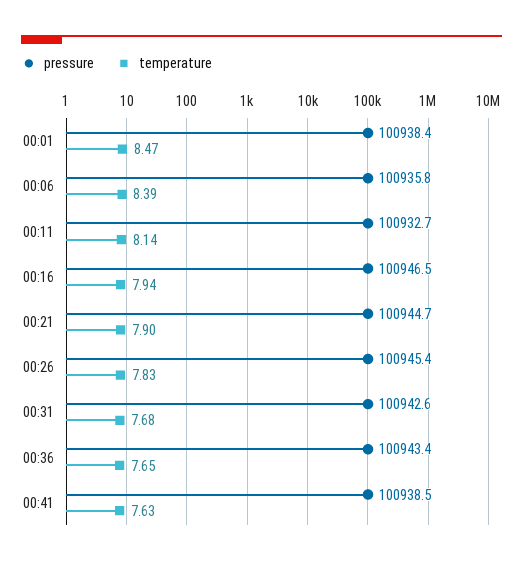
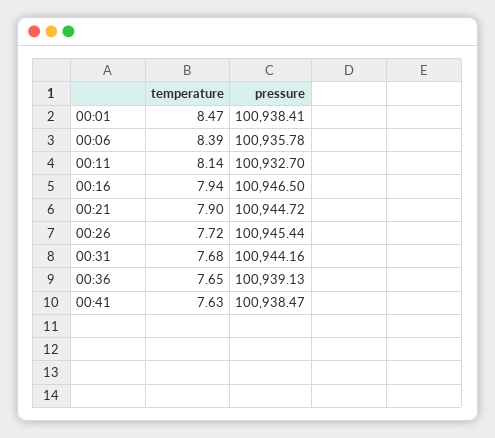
  {
    "pressure": {
      "00:01": 100938.41,
      "00:06": 100935.78,
      "00:11": 100932.7,
      "00:16": 100946.5,
      "00:21": 100944.72,
      "00:26": 100945.44,
-     "00:31": 100942.6,
+     "00:31": 100944.16,
-     "00:36": 100943.4,
+     "00:36": 100939.13,
      "00:41": 100938.47
    },
    "temperature": {
      "00:01": 8.47,
      "00:06": 8.39,
      "00:11": 8.14,
      "00:16": 7.94,
      "00:21": 7.9,
-     "00:26": 7.83,
+     "00:26": 7.72,
      "00:31": 7.68,
      "00:36": 7.65,
      "00:41": 7.63
    }
  }

